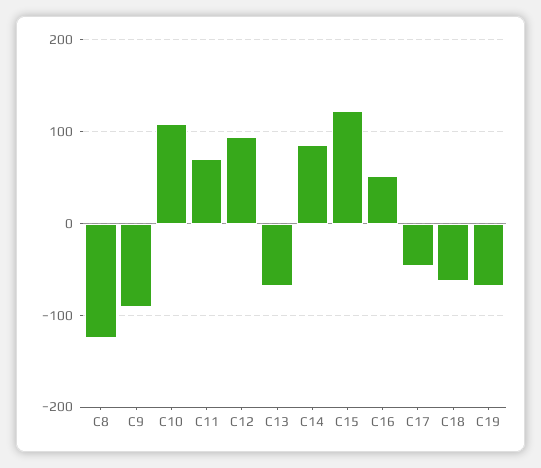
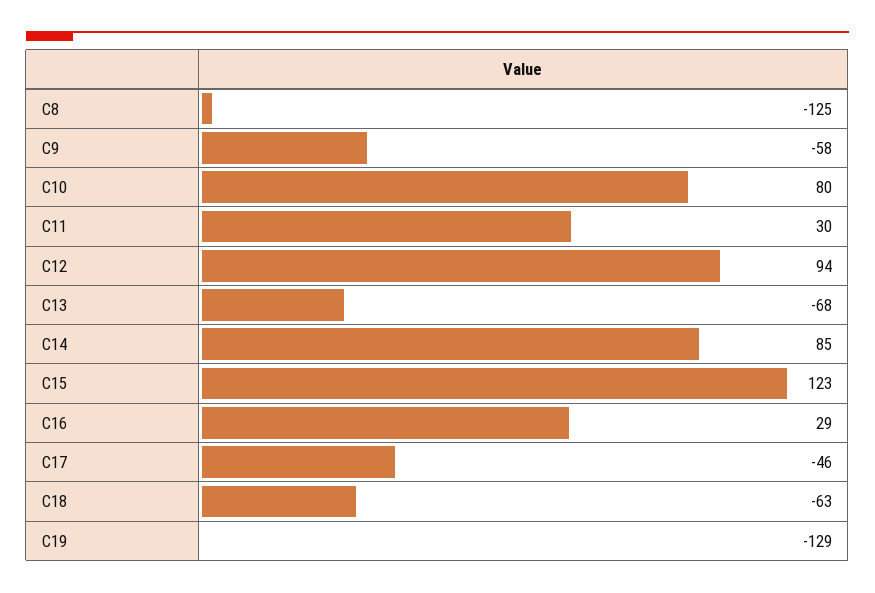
  {
    "C8": -125,
-   "C9": -90,
+   "C9": -58,
-   "C10": 110,
+   "C10": 80,
-   "C11": 70,
+   "C11": 30,
    "C12": 94,
    "C13": -68,
    "C14": 85,
    "C15": 123,
-   "C16": 50,
+   "C16": 29,
    "C17": -46,
    "C18": -63,
-   "C19": -70
+   "C19": -129
  }

